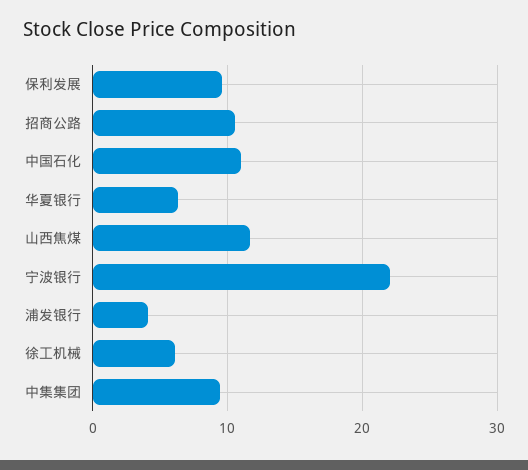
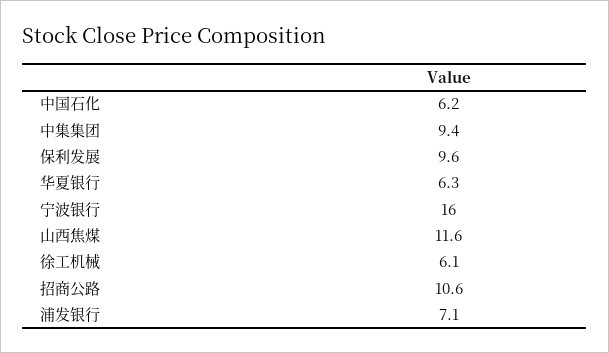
  {
    "保利发展": 9.6,
    "招商公路": 10.6,
-   "中国石化": 11,
+   "中国石化": 6.2,
    "华夏银行": 6.3,
    "山西焦煤": 11.6,
-   "宁波银行": 22,
+   "宁波银行": 16,
-   "浦发银行": 4,
+   "浦发银行": 7.1,
    "徐工机械": 6.1,
    "中集集团": 9.4
  }

